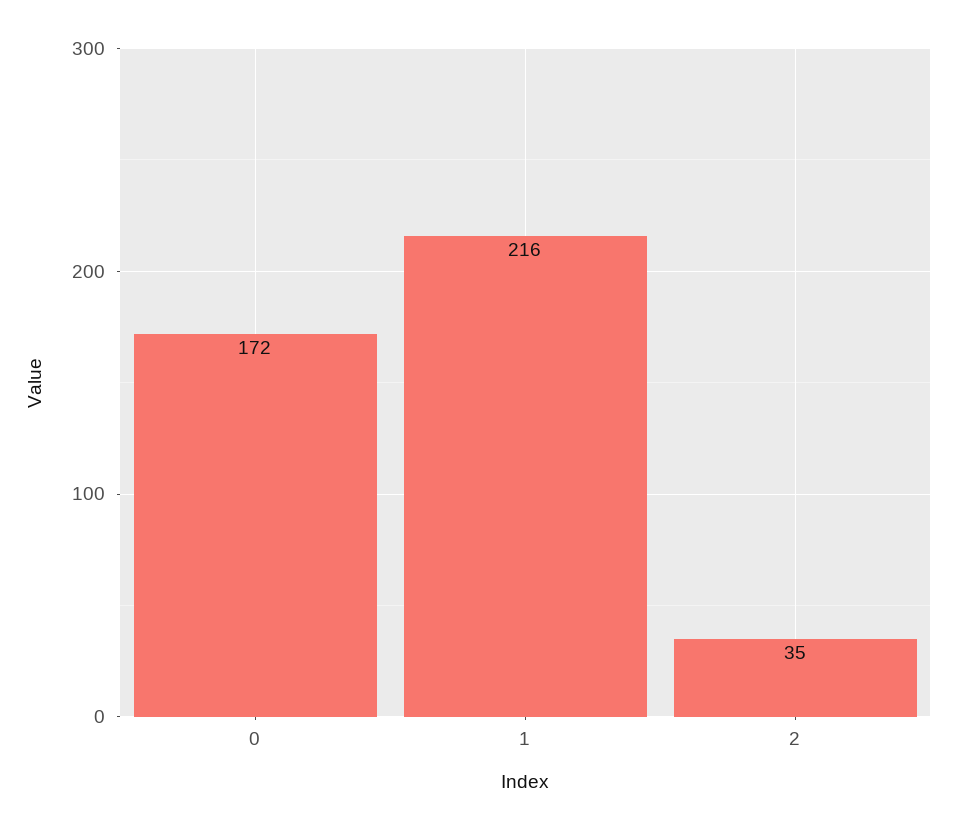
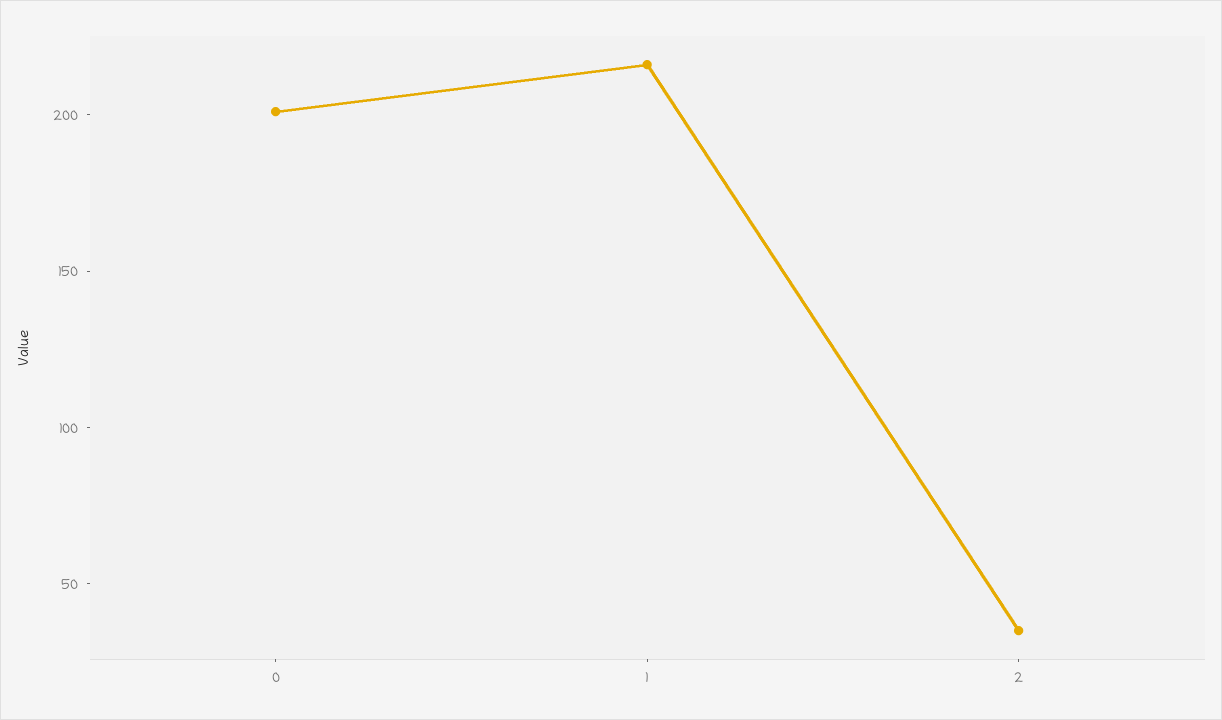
  {
-   "0": 172,
+   "0": 200,
    "1": 216,
    "2": 35
  }

